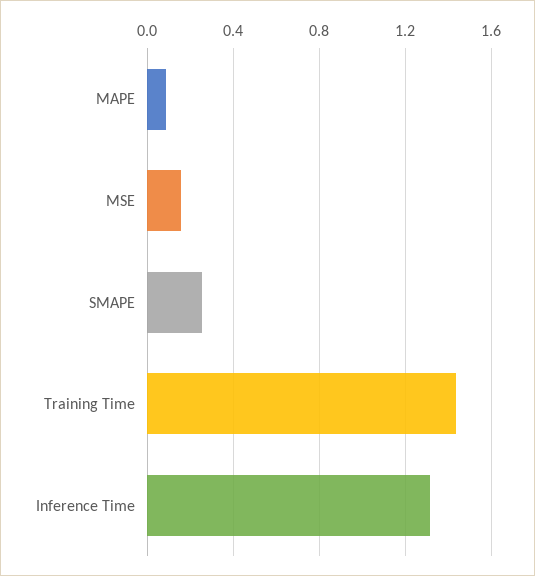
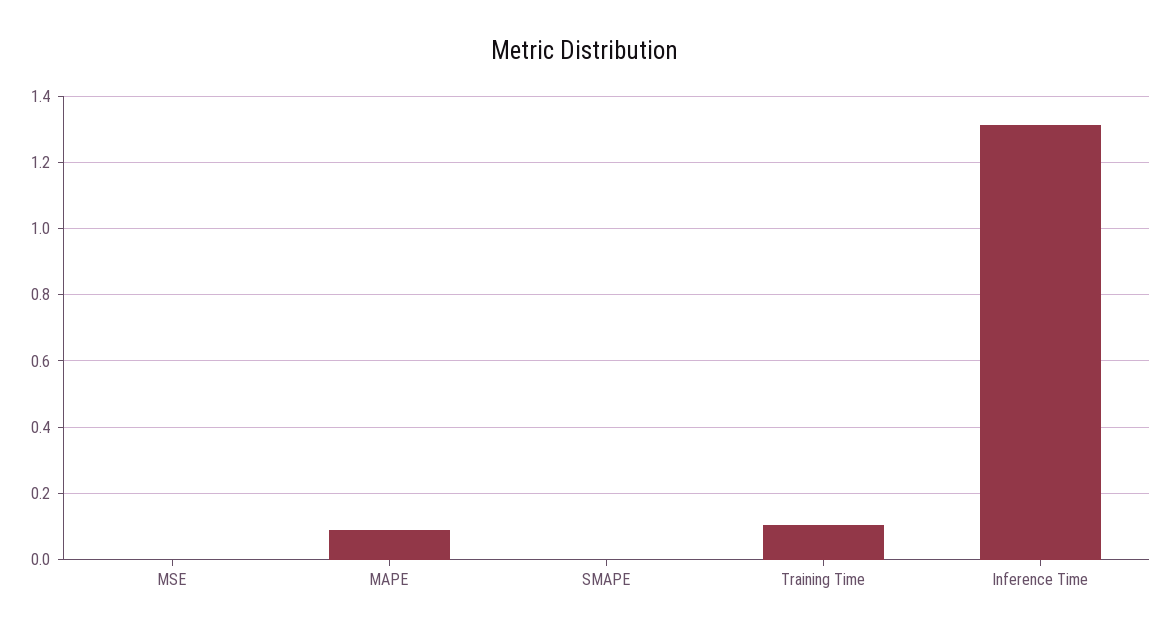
  {
    "MAPE": 0.08,
-   "MSE": 0.15,
+   "MSE": 0,
-   "SMAPE": 0.25,
+   "SMAPE": 0,
-   "Training Time": 1.45,
+   "Training Time": 0.1,
    "Inference Time": 1.32
  }

